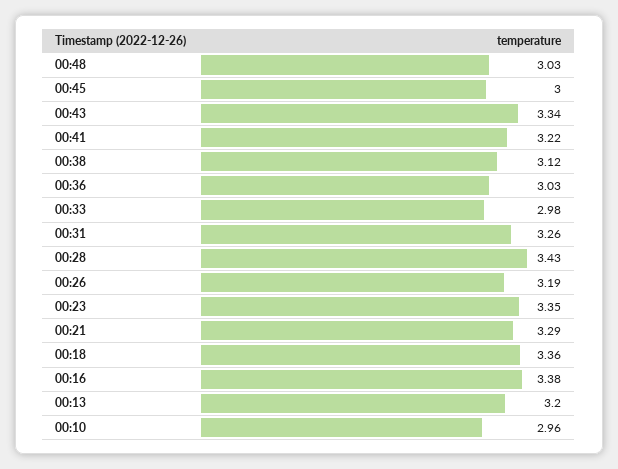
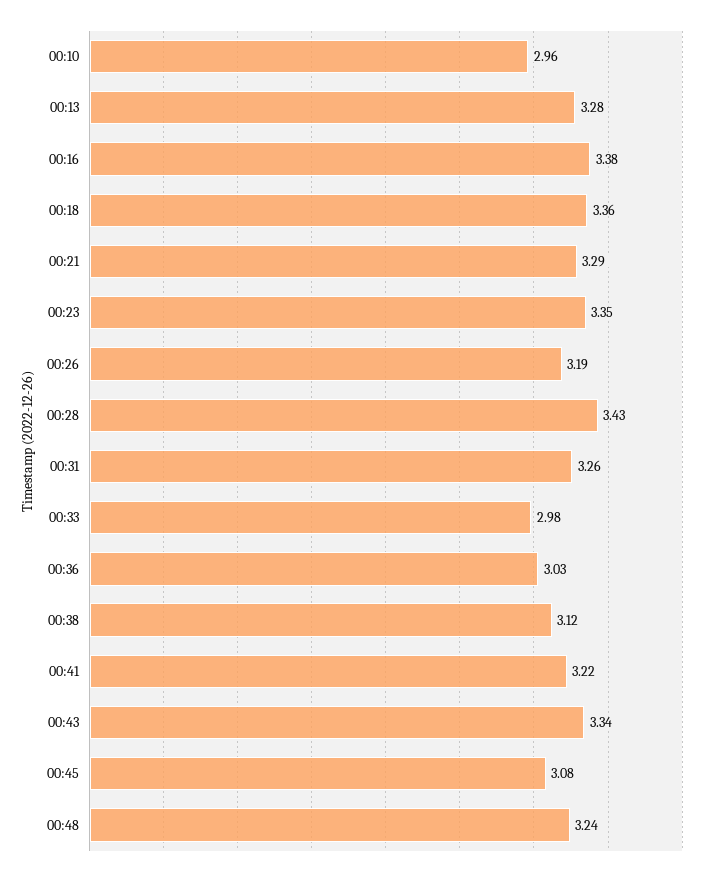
  {
-   "00:48": 3.03,
+   "00:48": 3.24,
-   "00:45": 3,
+   "00:45": 3.08,
    "00:43": 3.34,
    "00:41": 3.22,
    "00:38": 3.12,
    "00:36": 3.03,
    "00:33": 2.98,
    "00:31": 3.26,
    "00:28": 3.43,
    "00:26": 3.19,
    "00:23": 3.35,
    "00:21": 3.29,
    "00:18": 3.36,
    "00:16": 3.38,
-   "00:13": 3.2,
+   "00:13": 3.28,
    "00:10": 2.96
  }

